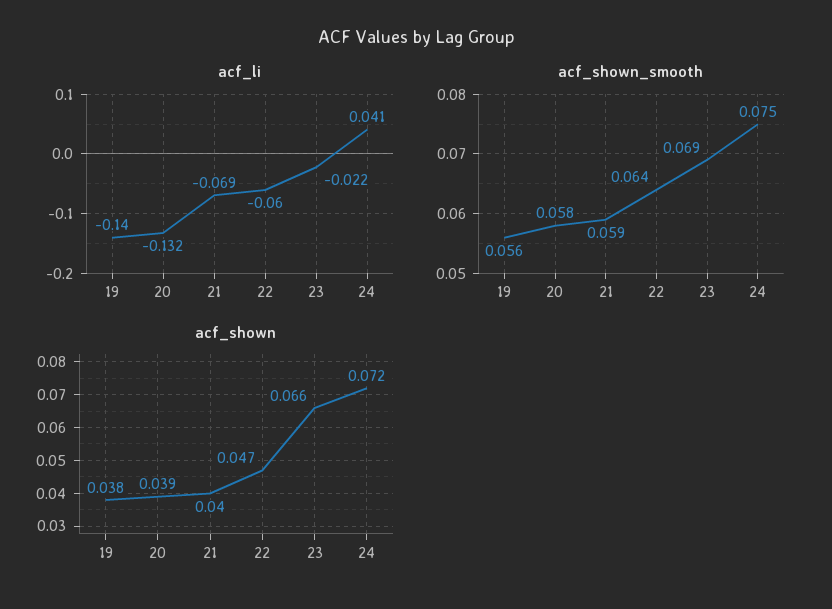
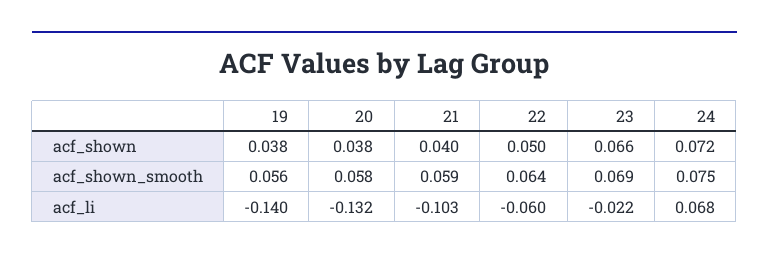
  {
    "acf_li": {
      "19": -0.14,
      "20": -0.132,
-     "21": -0.069,
+     "21": -0.103,
      "22": -0.06,
      "23": -0.022,
-     "24": 0.041
+     "24": 0.068
    },
    "acf_shown_smooth": {
      "19": 0.056,
      "20": 0.058,
      "21": 0.059,
      "22": 0.064,
      "23": 0.069,
      "24": 0.075
    },
    "acf_shown": {
      "19": 0.038,
-     "20": 0.039,
+     "20": 0.038,
      "21": 0.04,
-     "22": 0.047,
+     "22": 0.05,
      "23": 0.066,
      "24": 0.072
    }
  }

